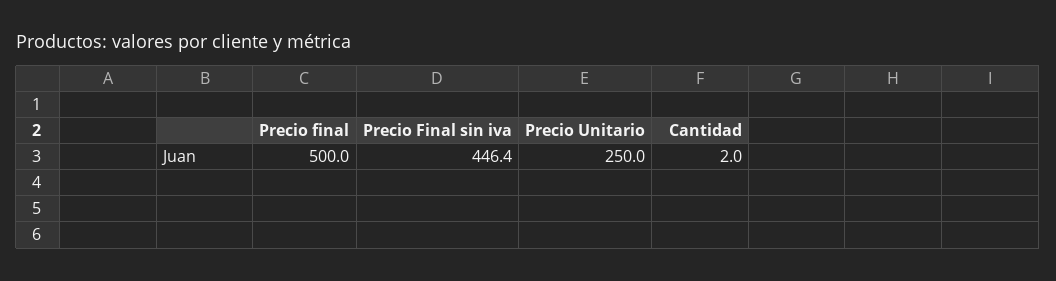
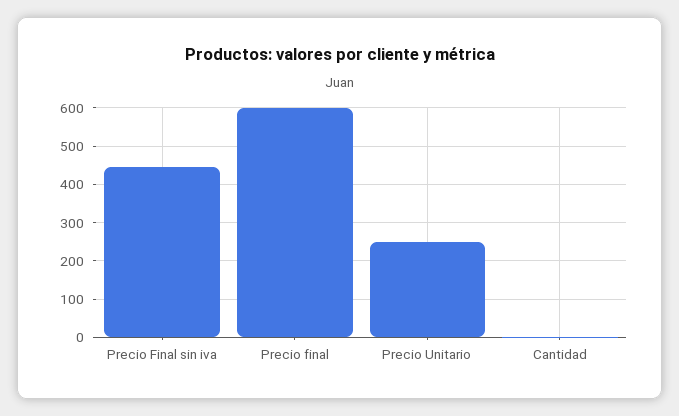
  {
-   "Precio final": 500,
+   "Precio final": 600,
    "Precio Final sin iva": 446.4,
    "Precio Unitario": 250,
    "Cantidad": 2
  }

